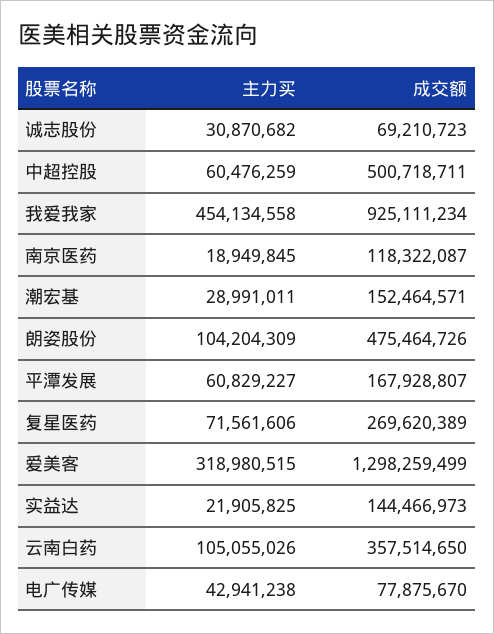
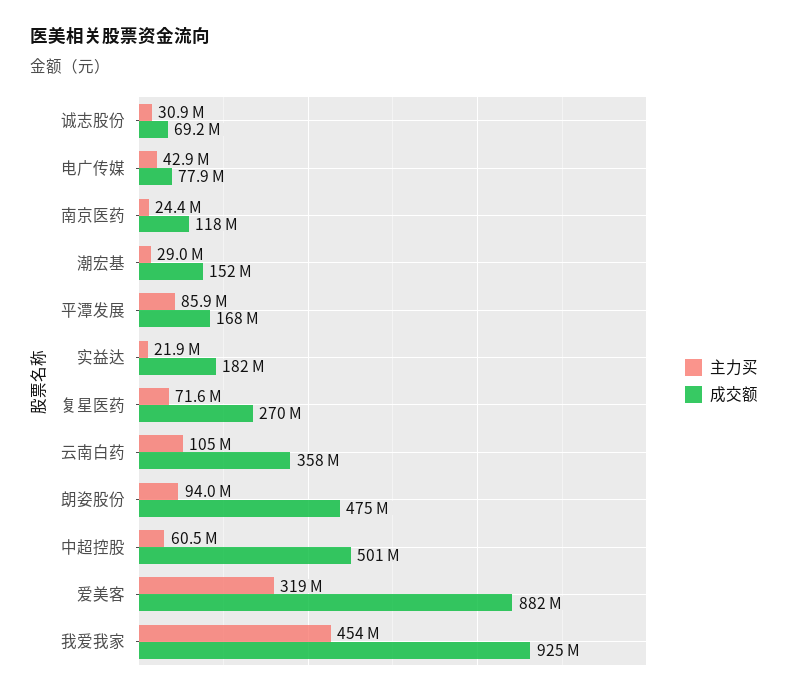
  {
    "主力买": {
      "诚志股份": 30870682,
      "中超控股": 60476259,
      "我爱我家": 454134558,
-     "南京医药": 18949845,
+     "南京医药": 24400000,
      "潮宏基": 28991011,
-     "朗姿股份": 104204309,
+     "朗姿股份": 94000000,
-     "平潭发展": 60829227,
+     "平潭发展": 85900000,
      "复星医药": 71561606,
      "爱美客": 318980515,
      "实益达": 21905825,
      "云南白药": 105055026,
      "电广传媒": 42941238
    },
    "成交额": {
      "诚志股份": 69210723,
      "中超控股": 500718711,
      "我爱我家": 925111234,
      "南京医药": 118322087,
      "潮宏基": 152464571,
      "朗姿股份": 475464726,
      "平潭发展": 167928807,
      "复星医药": 269620389,
-     "爱美客": 1298259499,
+     "爱美客": 882000000,
-     "实益达": 144466973,
+     "实益达": 182000000,
      "云南白药": 357514650,
      "电广传媒": 77875670
    }
  }

